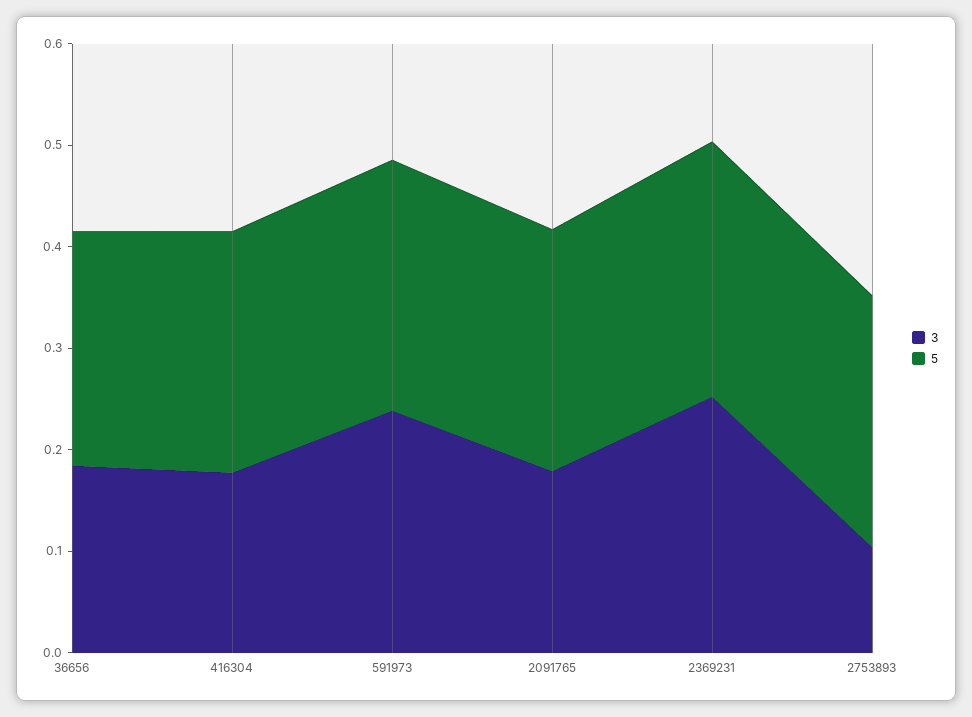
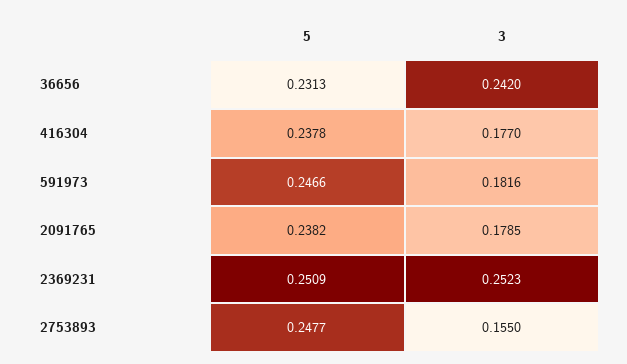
  {
    "3": {
-     "36656": 0.18,
+     "36656": 0.242,
      "416304": 0.177,
-     "591973": 0.24,
+     "591973": 0.1816,
      "2091765": 0.1785,
      "2369231": 0.2523,
-     "2753893": 0.1
+     "2753893": 0.155
    },
    "5": {
      "36656": 0.2313,
      "416304": 0.2378,
      "591973": 0.2466,
      "2091765": 0.2382,
      "2369231": 0.2509,
      "2753893": 0.2477
    }
  }

